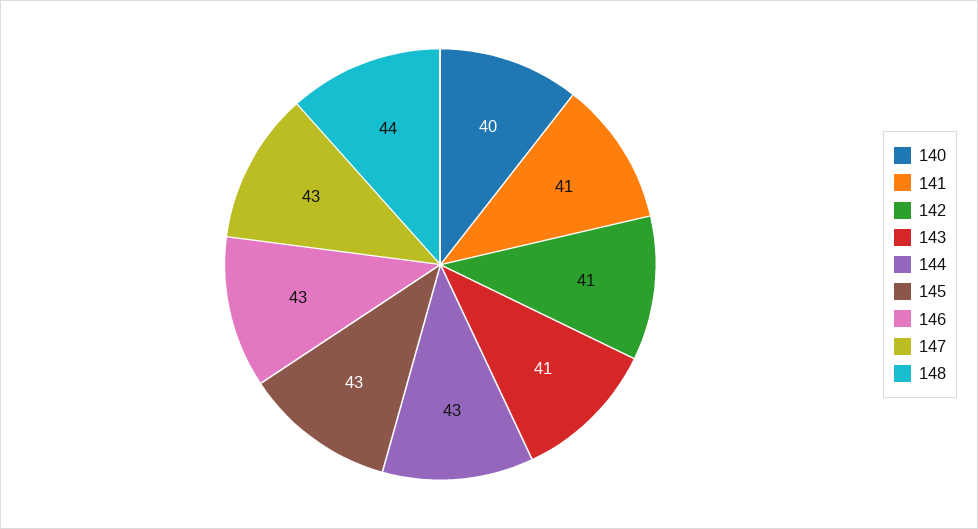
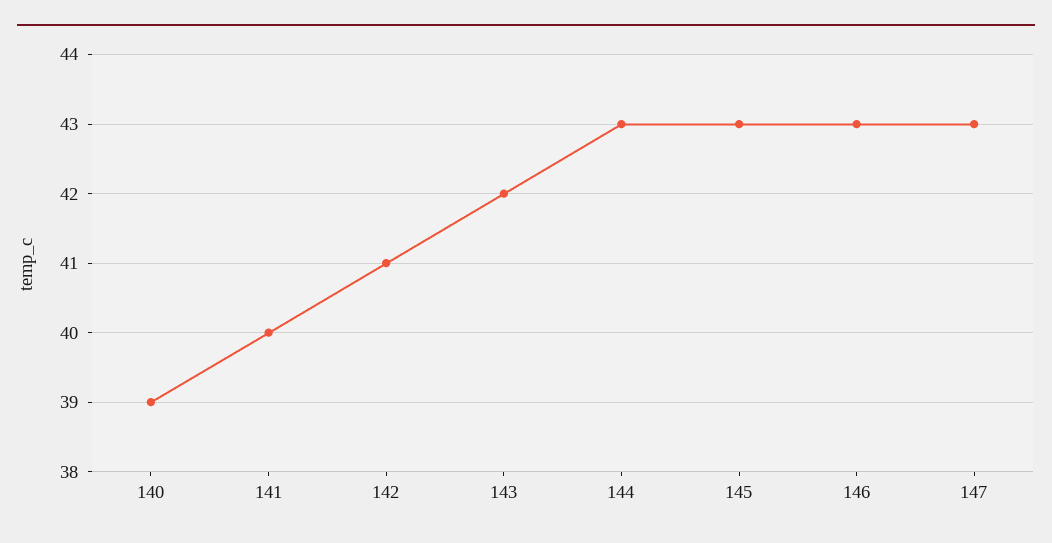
  {
-   "140": 40,
+   "140": 39,
-   "141": 41,
+   "141": 40,
    "142": 41,
-   "143": 41,
+   "143": 42,
    "144": 43,
    "145": 43,
    "146": 43,
-   "147": 43,
+   "147": 43
-   "148": 44
  }

